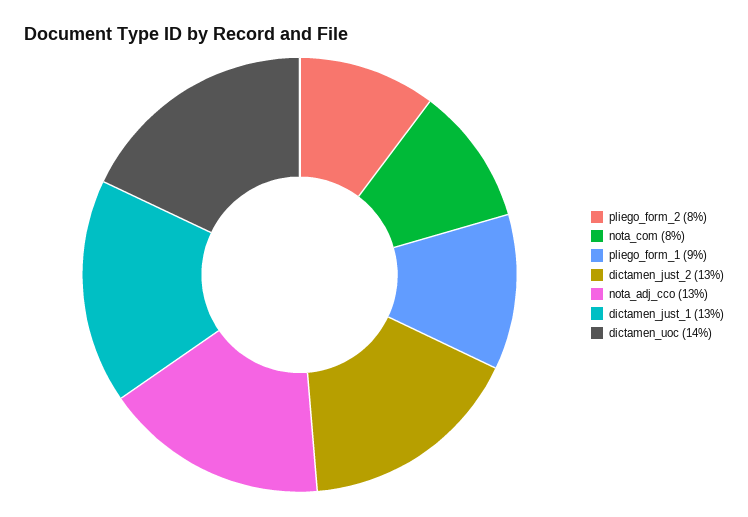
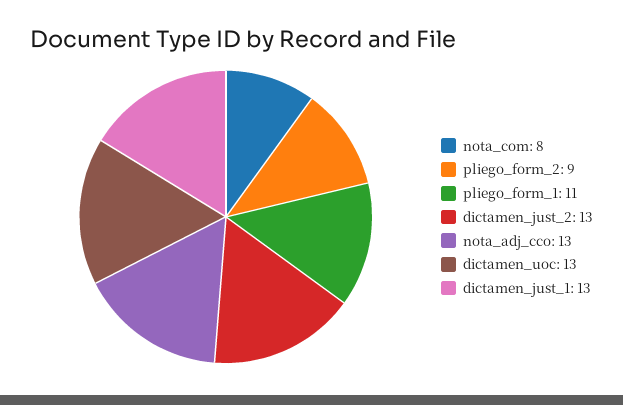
  {
-   "pliego_form_2": 8,
+   "pliego_form_2": 9,
    "nota_com": 8,
-   "pliego_form_1": 9,
+   "pliego_form_1": 11,
    "dictamen_just_2": 13,
    "nota_adj_cco": 13,
    "dictamen_just_1": 13,
-   "dictamen_uoc": 14
+   "dictamen_uoc": 13
  }

